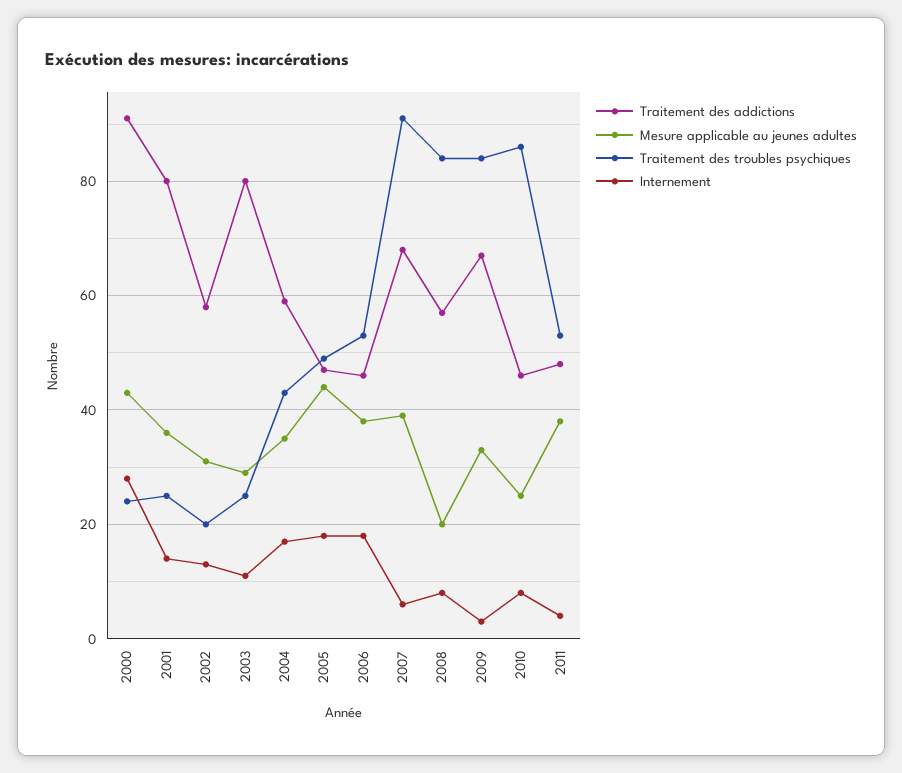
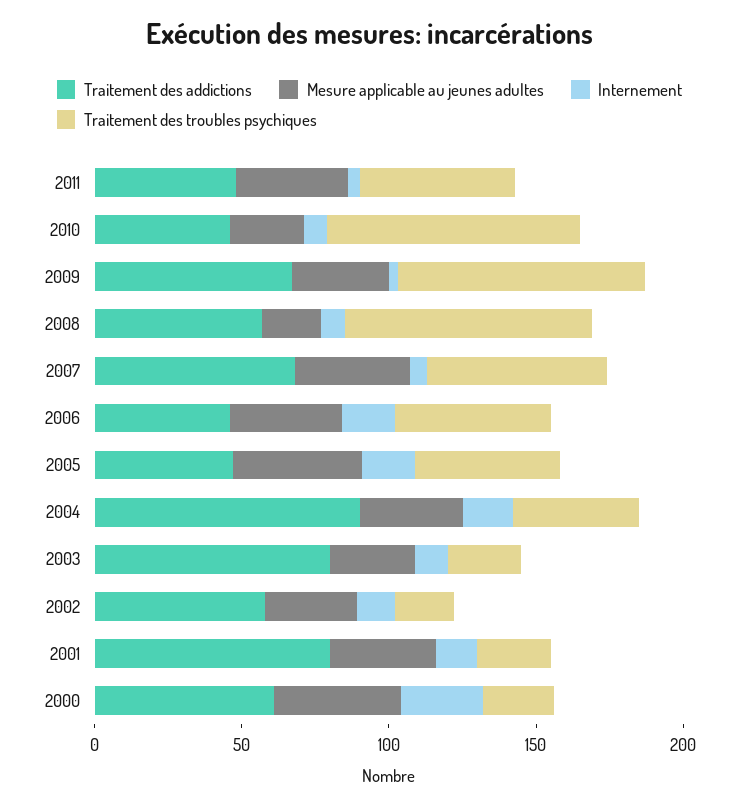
  {
    "Traitement des addictions": {
-     "2000": 90,
+     "2000": 60,
      "2001": 80,
      "2002": 60,
      "2003": 80,
-     "2004": 60,
+     "2004": 90,
      "2005": 45,
      "2006": 45,
      "2007": 70,
      "2008": 55,
      "2009": 65,
      "2010": 45,
      "2011": 50
    },
    "Mesure applicable au jeunes adultes": {
      "2000": 45,
      "2001": 35,
      "2002": 30,
      "2003": 30,
      "2004": 35,
      "2005": 45,
      "2006": 40,
      "2007": 40,
      "2008": 20,
      "2009": 35,
      "2010": 25,
      "2011": 40
    },
    "Traitement des troubles psychiques": {
      "2000": 25,
      "2001": 25,
      "2002": 20,
      "2003": 25,
      "2004": 45,
      "2005": 50,
      "2006": 55,
-     "2007": 90,
+     "2007": 60,
      "2008": 85,
      "2009": 85,
      "2010": 85,
      "2011": 55
    },
    "Internement": {
      "2000": 30,
      "2001": 15,
      "2002": 15,
      "2003": 10,
      "2004": 15,
      "2005": 20,
      "2006": 20,
      "2007": 5,
      "2008": 10,
      "2009": 5,
      "2010": 10,
      "2011": 5
    }
  }

